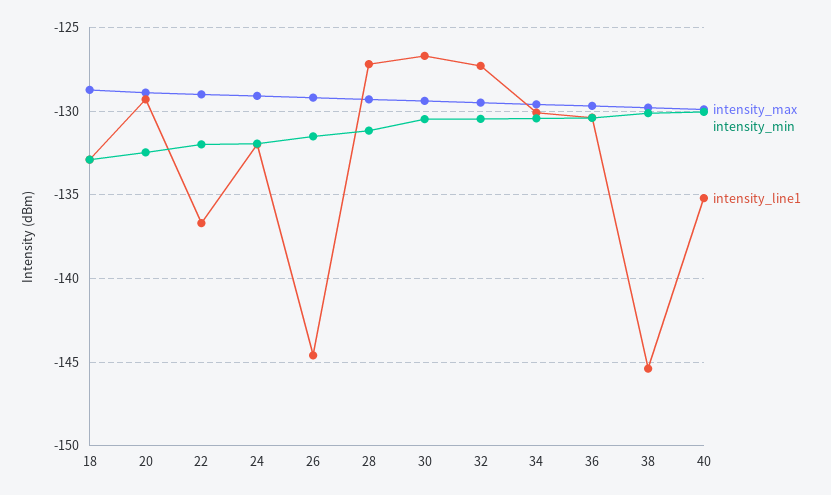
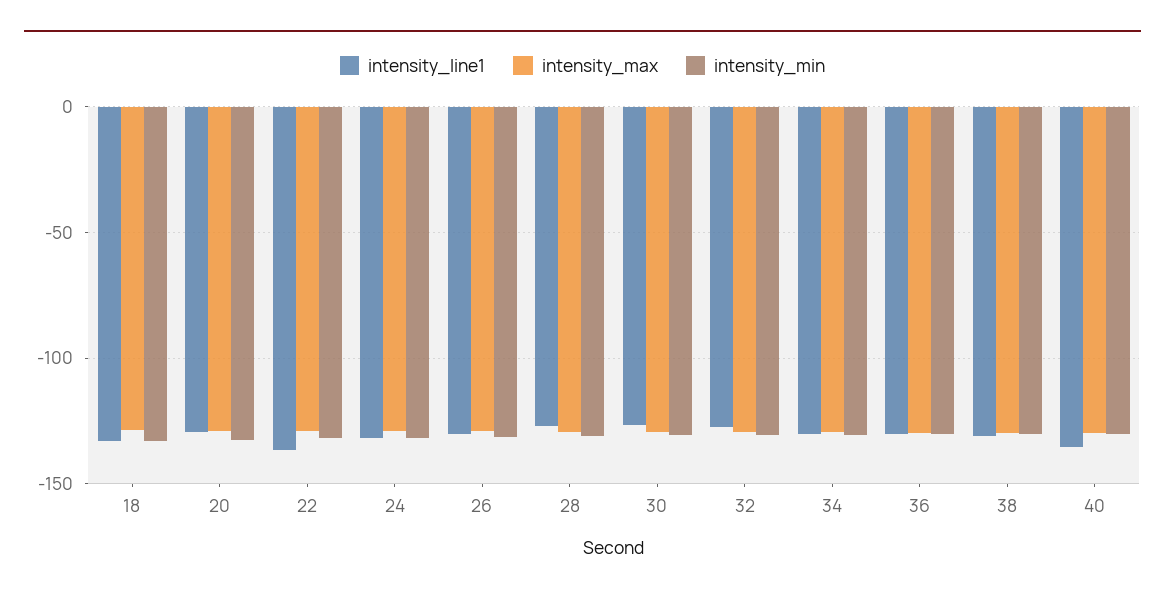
  {
    "intensity_max": {
      "18": -128.5,
      "20": -129,
      "22": -129,
      "24": -129,
      "26": -129,
      "28": -129.5,
      "30": -129.5,
      "32": -129.5,
      "34": -129.5,
      "36": -129.5,
      "38": -130,
      "40": -130
    },
    "intensity_min": {
      "18": -133,
      "20": -132.5,
      "22": -132,
      "24": -132,
      "26": -131.5,
      "28": -131,
      "30": -130.5,
      "32": -130.5,
      "34": -130.5,
      "36": -130.5,
      "38": -130,
      "40": -130
    },
    "intensity_line1": {
      "18": -133,
      "20": -129.5,
      "22": -136.5,
      "24": -132,
-     "26": -144.5,
+     "26": -130,
      "28": -127,
      "30": -126.5,
      "32": -127.5,
      "34": -130,
      "36": -130.5,
-     "38": -145.5,
+     "38": -130,
      "40": -135
    }
  }

